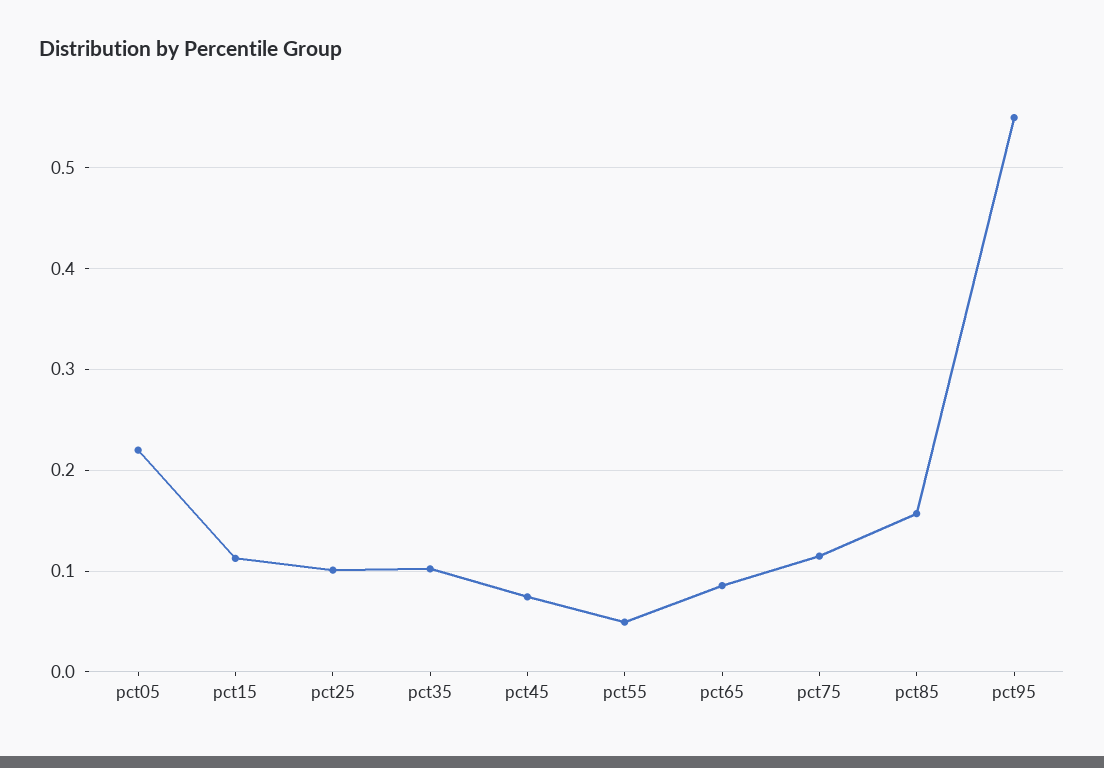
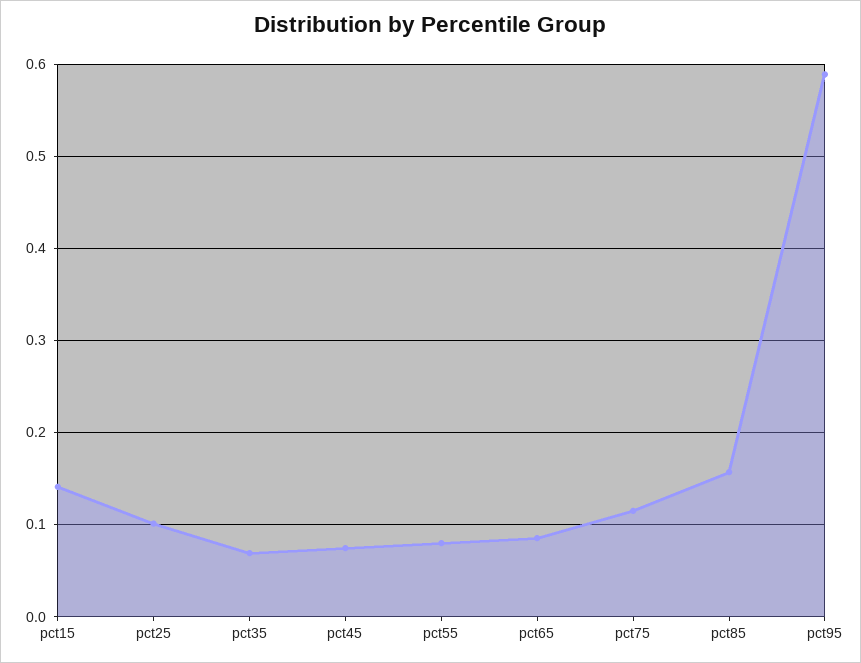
  {
-   "pct05": 0.22,
-   "pct15": 0.11,
+   "pct15": 0.14,
    "pct25": 0.1,
-   "pct35": 0.1,
+   "pct35": 0.07,
    "pct45": 0.07,
-   "pct55": 0.05,
+   "pct55": 0.08,
    "pct65": 0.09,
    "pct75": 0.11,
    "pct85": 0.16,
-   "pct95": 0.55
+   "pct95": 0.59
  }

